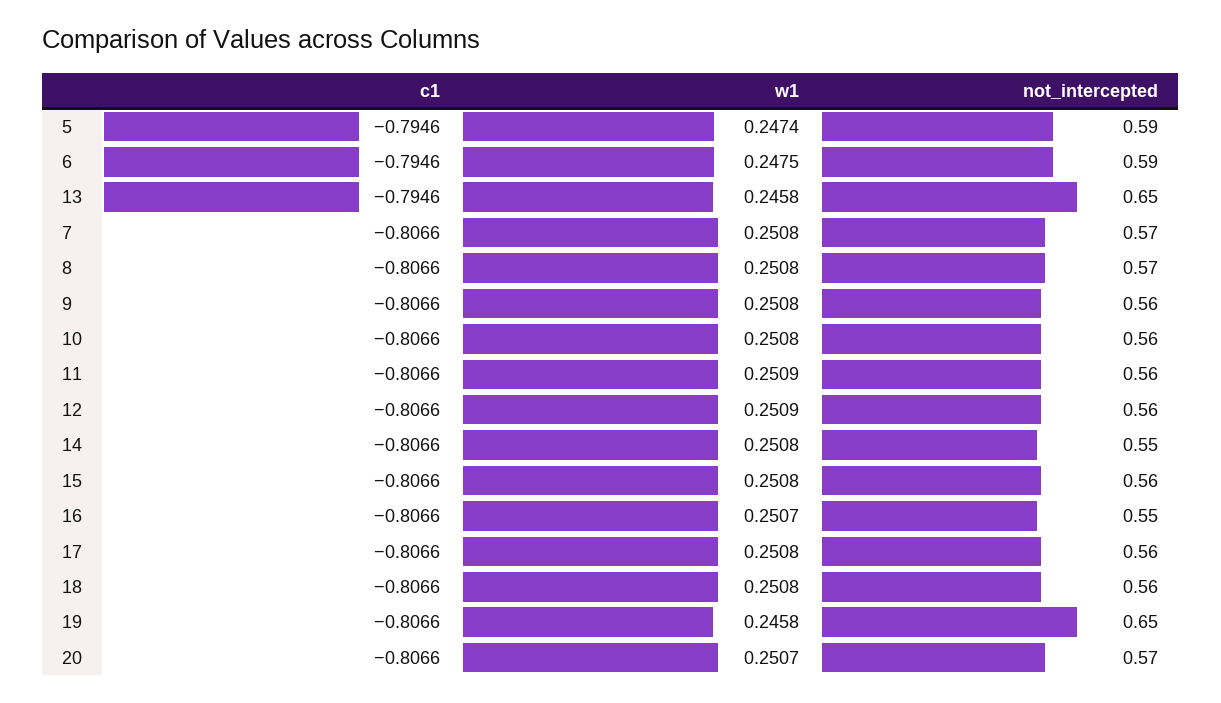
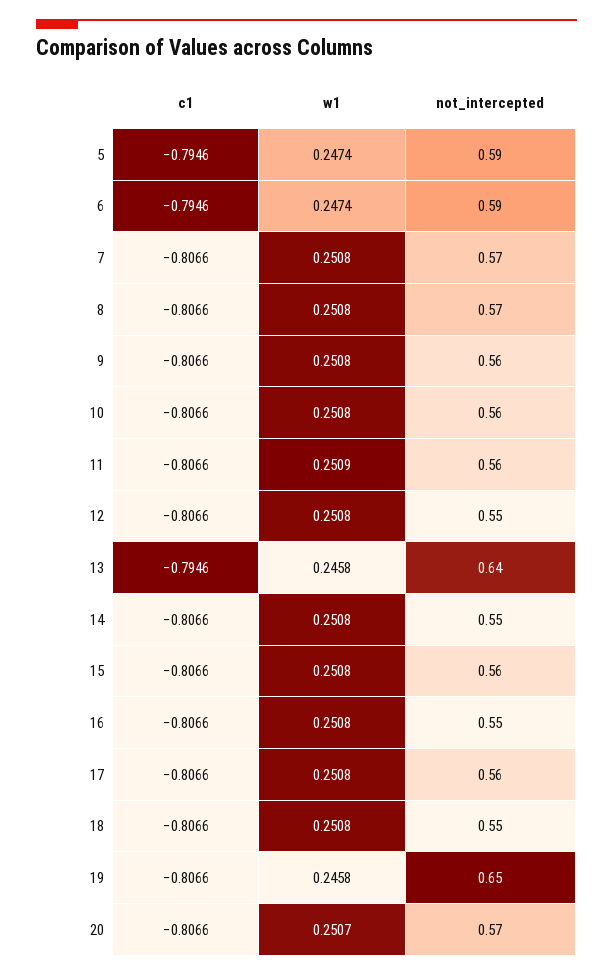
  {
    "c1": {
      "5": -0.7946,
      "6": -0.7946,
      "13": -0.7946,
      "7": -0.8066,
      "8": -0.8066,
      "9": -0.8066,
      "10": -0.8066,
      "11": -0.8066,
      "12": -0.8066,
      "14": -0.8066,
      "15": -0.8066,
      "16": -0.8066,
      "17": -0.8066,
      "18": -0.8066,
      "19": -0.8066,
      "20": -0.8066
    },
    "w1": {
      "5": 0.2474,
-     "6": 0.2475,
+     "6": 0.2474,
      "13": 0.2458,
      "7": 0.2508,
      "8": 0.2508,
      "9": 0.2508,
      "10": 0.2508,
      "11": 0.2509,
-     "12": 0.2509,
+     "12": 0.2508,
      "14": 0.2508,
      "15": 0.2508,
-     "16": 0.2507,
+     "16": 0.2508,
      "17": 0.2508,
      "18": 0.2508,
      "19": 0.2458,
      "20": 0.2507
    },
    "not_intercepted": {
      "5": 0.59,
      "6": 0.59,
-     "13": 0.65,
+     "13": 0.64,
      "7": 0.57,
      "8": 0.57,
      "9": 0.56,
      "10": 0.56,
      "11": 0.56,
-     "12": 0.56,
+     "12": 0.55,
      "14": 0.55,
      "15": 0.56,
      "16": 0.55,
      "17": 0.56,
-     "18": 0.56,
+     "18": 0.55,
      "19": 0.65,
      "20": 0.57
    }
  }

